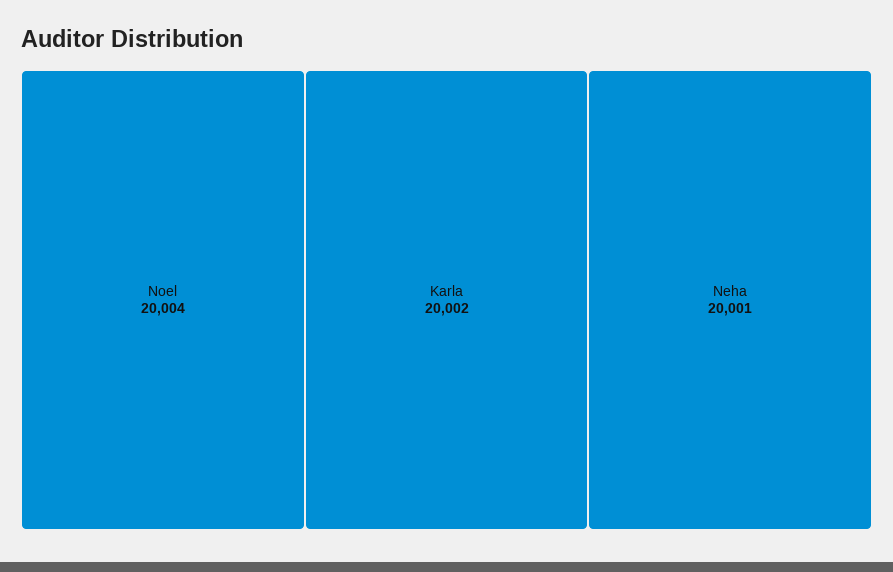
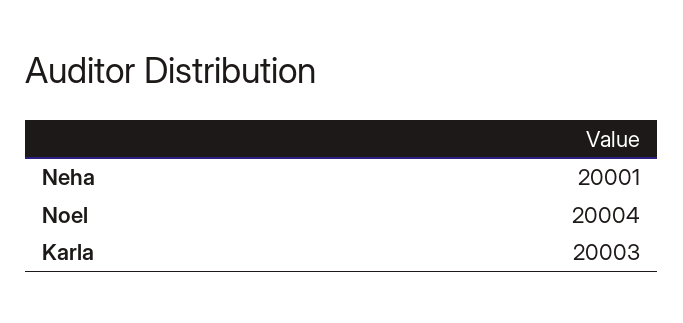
  {
    "Noel": 20004,
-   "Karla": 20002,
+   "Karla": 20003,
    "Neha": 20001
  }

